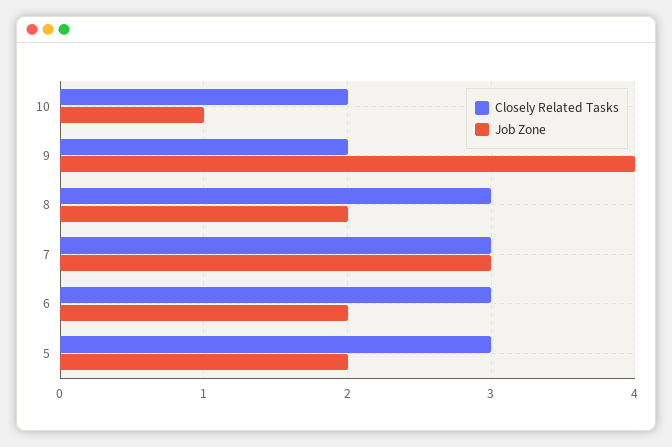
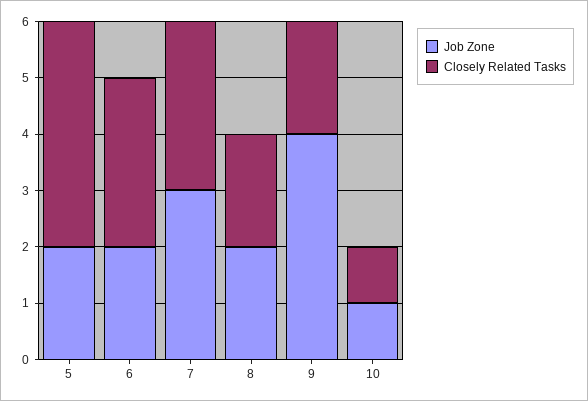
  {
    "Closely Related Tasks": {
-     "10": 2,
+     "10": 1,
      "9": 2,
-     "8": 3,
+     "8": 2,
      "7": 3,
      "6": 3,
-     "5": 3
+     "5": 4
    },
    "Job Zone": {
      "10": 1,
      "9": 4,
      "8": 2,
      "7": 3,
      "6": 2,
      "5": 2
    }
  }

